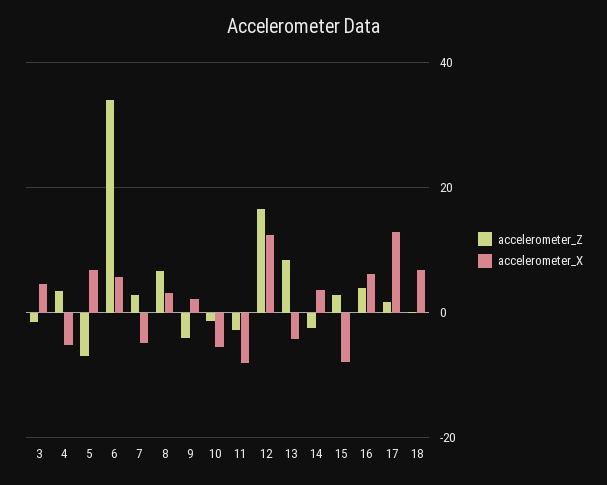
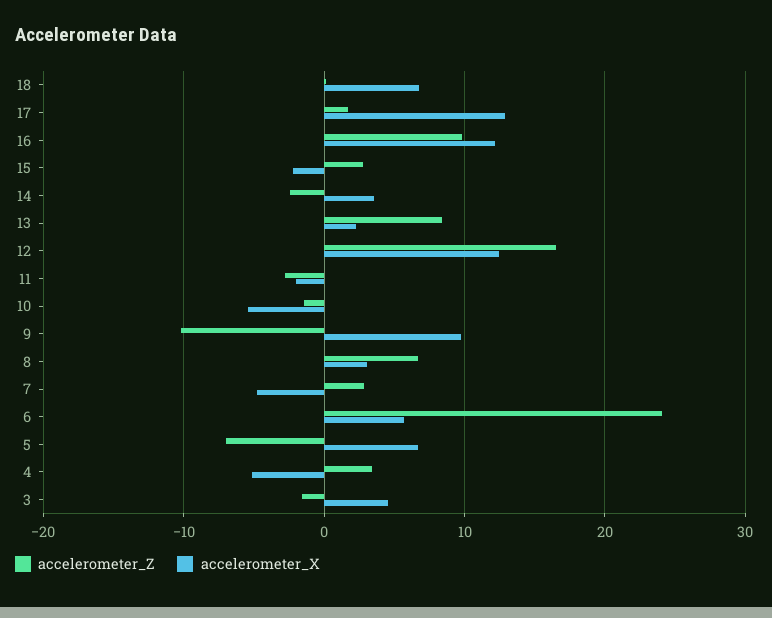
  {
    "accelerometer_Z": {
      "3": -2,
      "4": 3,
      "5": -7,
-     "6": 34,
+     "6": 24,
      "7": 3,
      "8": 7,
-     "9": -4,
+     "9": -10,
      "10": -1,
      "11": -3,
      "12": 17,
      "13": 8,
      "14": -2,
      "15": 3,
-     "16": 4,
+     "16": 10,
      "17": 2,
      "18": 0
    },
    "accelerometer_X": {
      "3": 5,
      "4": -5,
      "5": 7,
      "6": 6,
      "7": -5,
      "8": 3,
-     "9": 2,
+     "9": 10,
      "10": -5,
-     "11": -8,
+     "11": -2,
      "12": 12,
-     "13": -4,
+     "13": 2,
      "14": 4,
-     "15": -8,
+     "15": -2,
-     "16": 6,
+     "16": 12,
      "17": 13,
      "18": 7
    }
  }

